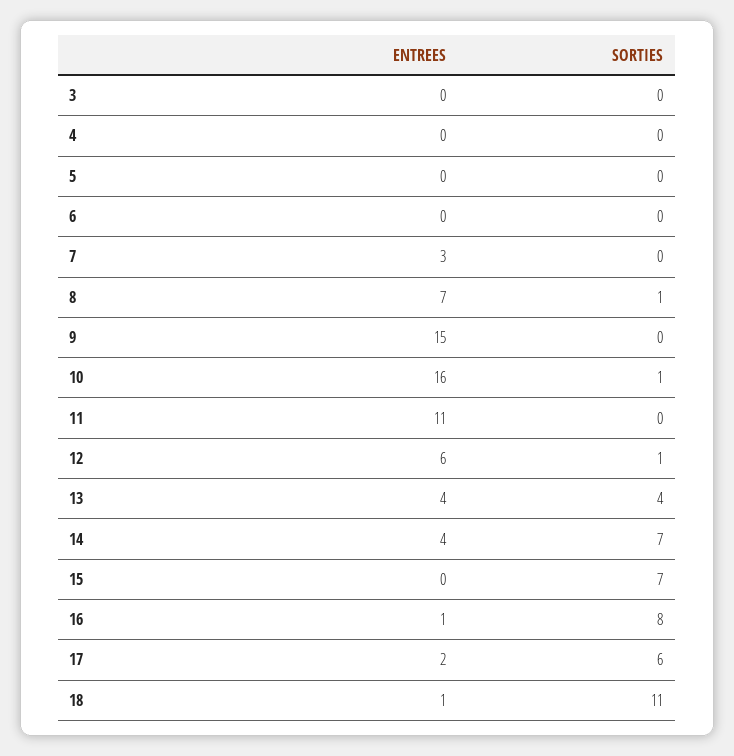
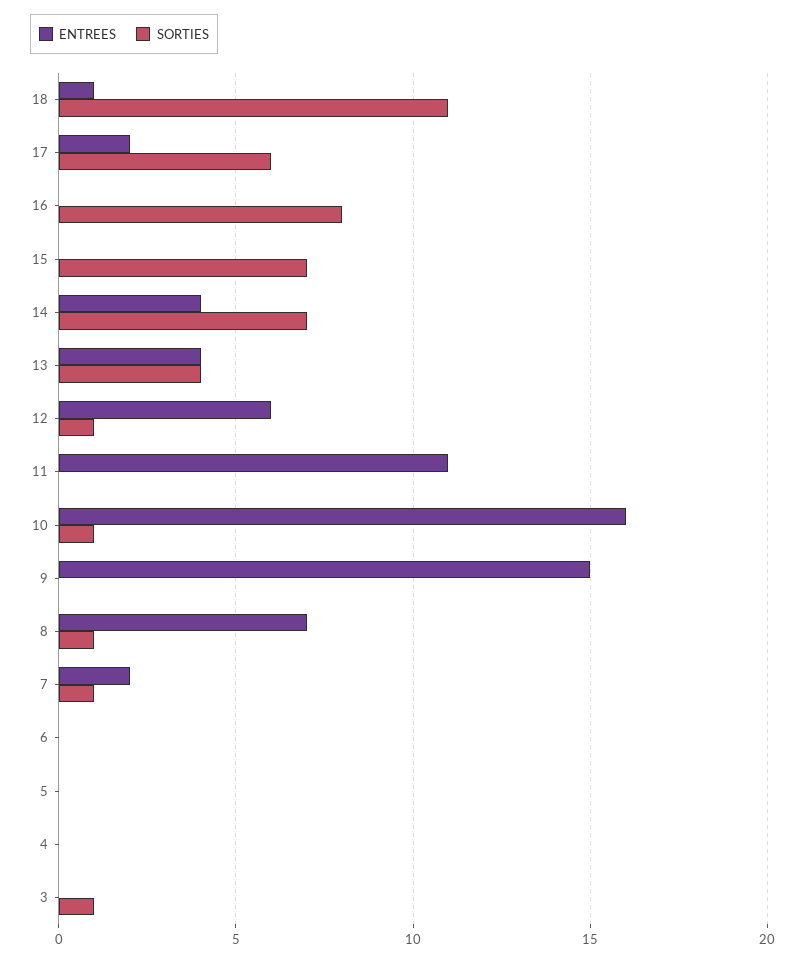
  {
    "ENTREES": {
      "3": 0,
      "4": 0,
      "5": 0,
      "6": 0,
-     "7": 3,
+     "7": 2,
      "8": 7,
      "9": 15,
      "10": 16,
      "11": 11,
      "12": 6,
      "13": 4,
      "14": 4,
      "15": 0,
-     "16": 1,
+     "16": 0,
      "17": 2,
      "18": 1
    },
    "SORTIES": {
-     "3": 0,
+     "3": 1,
      "4": 0,
      "5": 0,
      "6": 0,
-     "7": 0,
+     "7": 1,
      "8": 1,
      "9": 0,
      "10": 1,
      "11": 0,
      "12": 1,
      "13": 4,
      "14": 7,
      "15": 7,
      "16": 8,
      "17": 6,
      "18": 11
    }
  }

